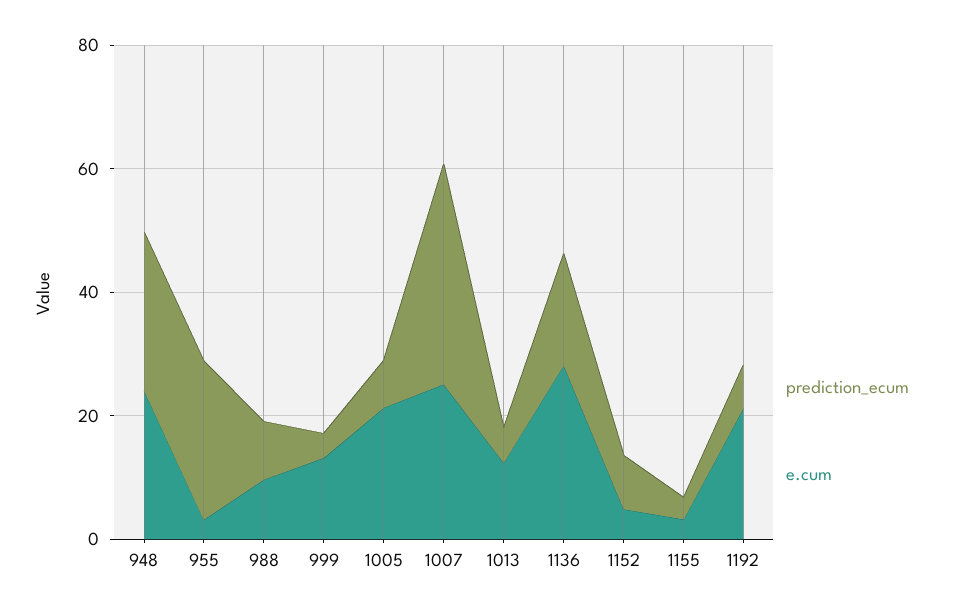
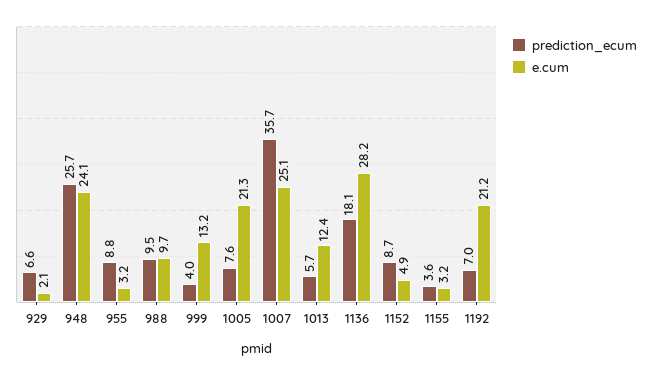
  {
    "prediction_ecum": {
      "948": 25.7,
-     "955": 25,
+     "955": 8.8,
      "988": 9.5,
      "999": 4,
      "1005": 7.6,
      "1007": 35.7,
      "1013": 5.7,
      "1136": 18.1,
      "1152": 8.7,
      "1155": 3.6,
-     "1192": 7
+     "1192": 7,
+     "929": 6.6
    },
    "e.cum": {
      "948": 24.1,
      "955": 3.2,
      "988": 9.7,
      "999": 13.2,
      "1005": 21.3,
      "1007": 25.1,
      "1013": 12.4,
      "1136": 28.2,
      "1152": 4.9,
      "1155": 3.2,
-     "1192": 21.2
+     "1192": 21.2,
+     "929": 2.1
    }
  }

